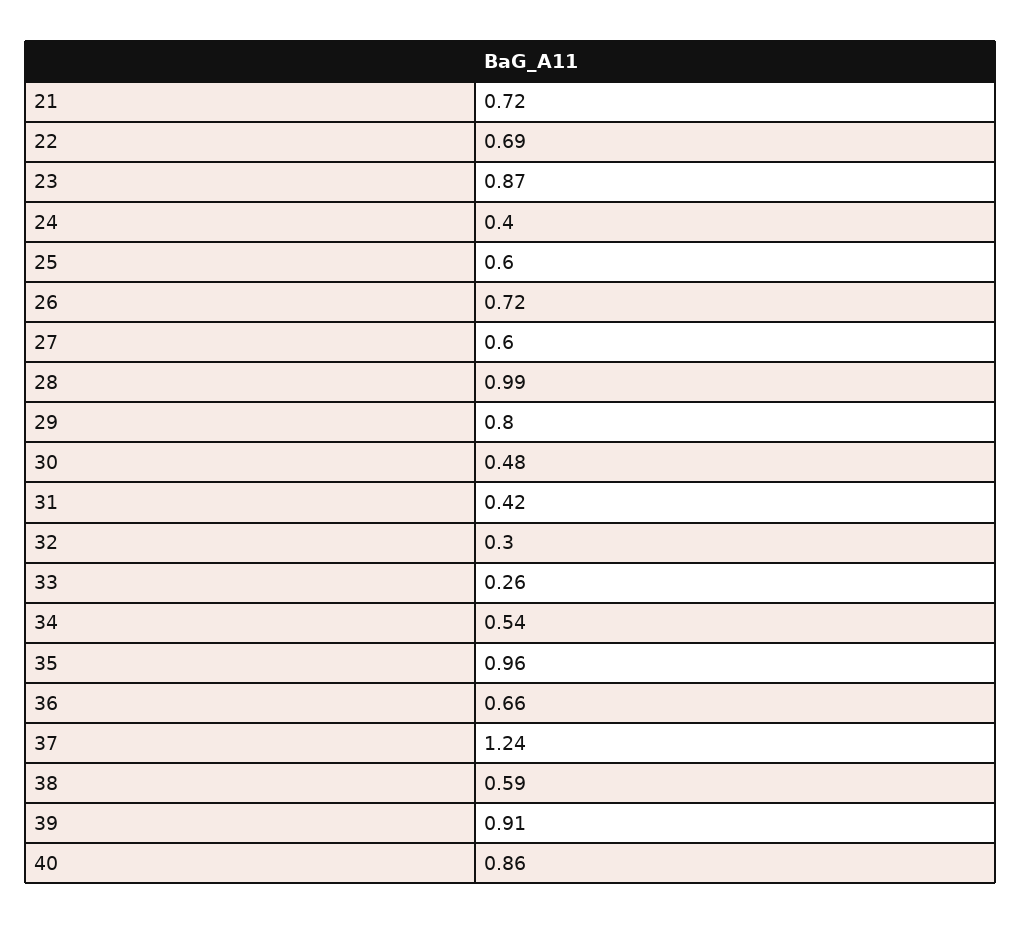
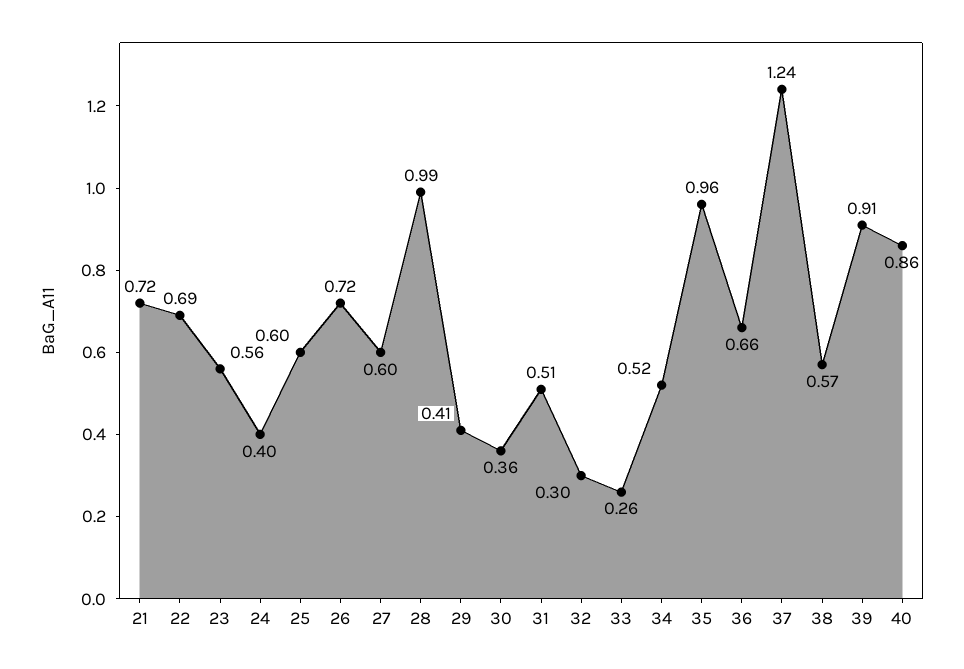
  {
    "21": 0.72,
    "22": 0.69,
-   "23": 0.87,
+   "23": 0.56,
    "24": 0.4,
    "25": 0.6,
    "26": 0.72,
    "27": 0.6,
    "28": 0.99,
-   "29": 0.8,
+   "29": 0.41,
-   "30": 0.48,
+   "30": 0.36,
-   "31": 0.42,
+   "31": 0.51,
    "32": 0.3,
    "33": 0.26,
-   "34": 0.54,
+   "34": 0.52,
    "35": 0.96,
    "36": 0.66,
    "37": 1.24,
-   "38": 0.59,
+   "38": 0.57,
    "39": 0.91,
    "40": 0.86
  }

